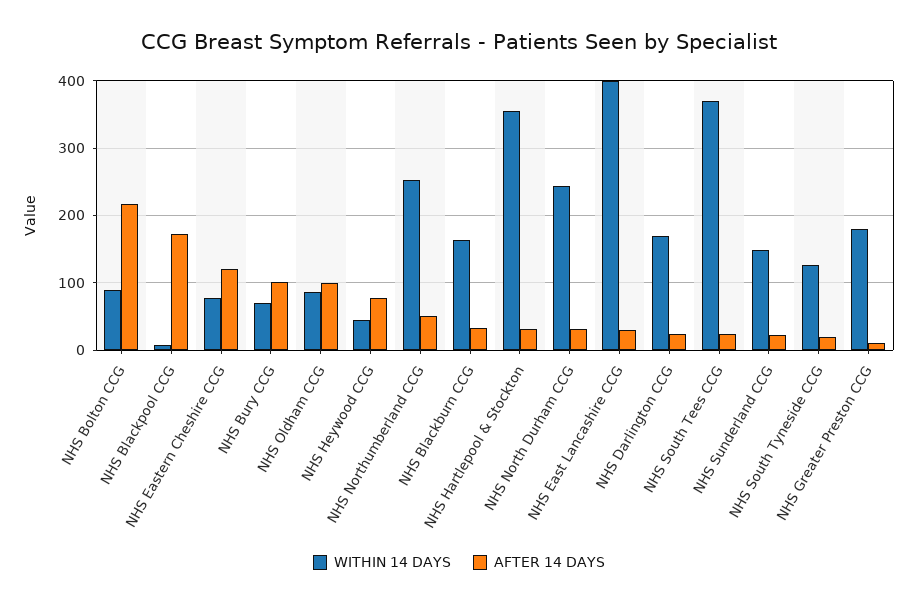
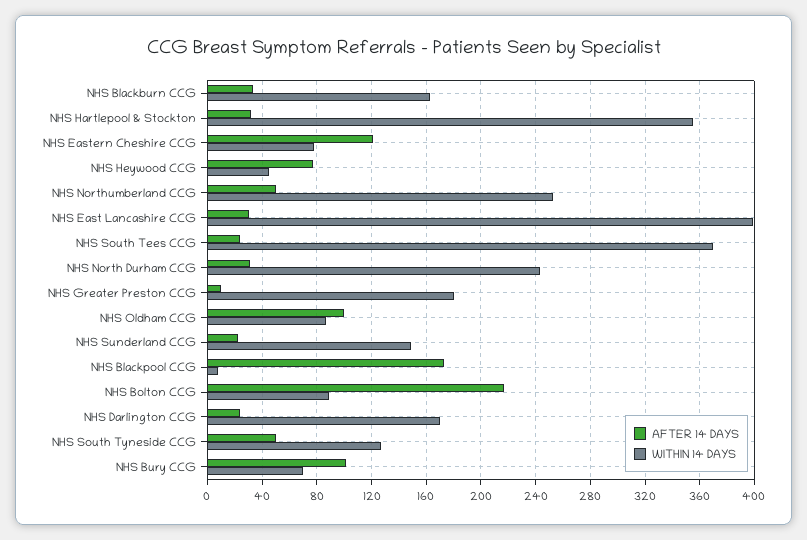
  {
    "WITHIN 14 DAYS": {
      "NHS Bolton CCG": 90,
      "NHS Blackpool CCG": 10,
      "NHS Eastern Cheshire CCG": 80,
      "NHS Bury CCG": 70,
      "NHS Oldham CCG": 85,
      "NHS Heywood CCG": 45,
      "NHS Northumberland CCG": 255,
      "NHS Blackburn CCG": 165,
      "NHS Hartlepool & Stockton": 355,
      "NHS North Durham CCG": 245,
      "NHS East Lancashire CCG": 400,
      "NHS Darlington CCG": 170,
      "NHS South Tees CCG": 370,
      "NHS Sunderland CCG": 150,
      "NHS South Tyneside CCG": 125,
      "NHS Greater Preston CCG": 180
    },
    "AFTER 14 DAYS": {
      "NHS Bolton CCG": 215,
      "NHS Blackpool CCG": 175,
      "NHS Eastern Cheshire CCG": 120,
      "NHS Bury CCG": 100,
      "NHS Oldham CCG": 100,
      "NHS Heywood CCG": 75,
      "NHS Northumberland CCG": 50,
      "NHS Blackburn CCG": 35,
      "NHS Hartlepool & Stockton": 30,
      "NHS North Durham CCG": 30,
      "NHS East Lancashire CCG": 30,
      "NHS Darlington CCG": 25,
      "NHS South Tees CCG": 25,
      "NHS Sunderland CCG": 20,
-     "NHS South Tyneside CCG": 20,
+     "NHS South Tyneside CCG": 50,
      "NHS Greater Preston CCG": 10
    }
  }

